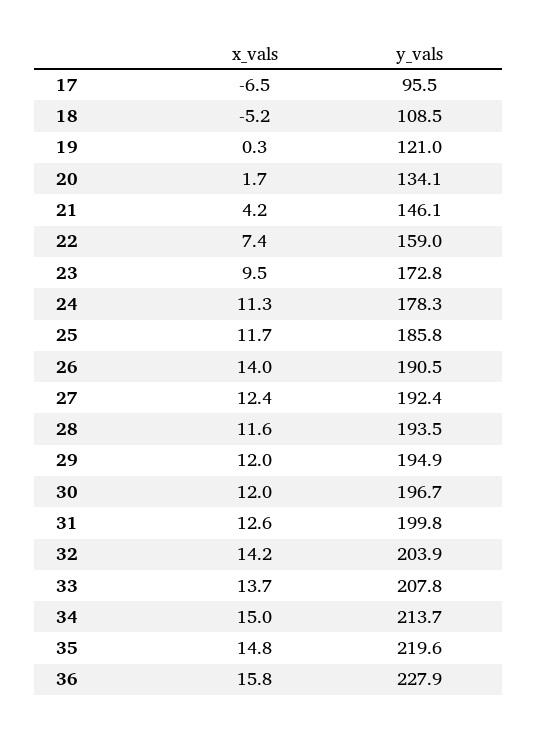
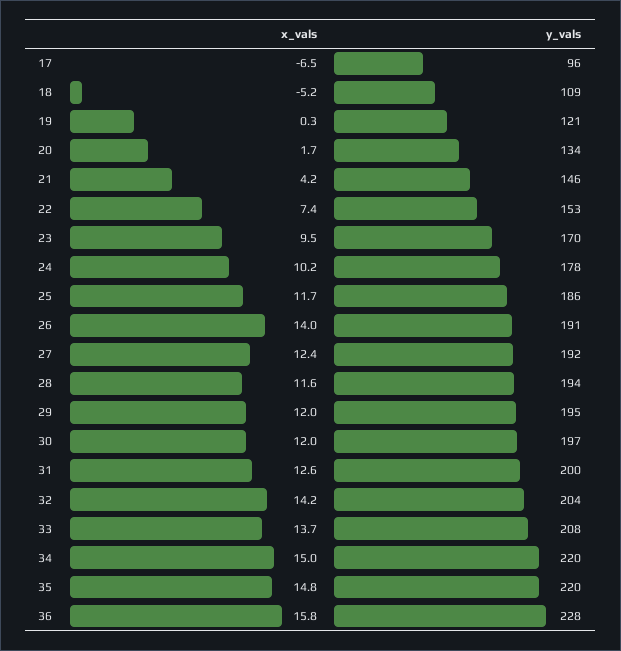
  {
    "x_vals": {
      "17": -6.5,
      "18": -5.2,
      "19": 0.3,
      "20": 1.7,
      "21": 4.2,
      "22": 7.4,
      "23": 9.5,
-     "24": 11.3,
+     "24": 10.2,
      "25": 11.7,
      "26": 14,
      "27": 12.4,
      "28": 11.6,
      "29": 12,
      "30": 12,
      "31": 12.6,
      "32": 14.2,
      "33": 13.7,
      "34": 15,
      "35": 14.8,
      "36": 15.8
    },
    "y_vals": {
      "17": 95.5,
      "18": 108.5,
      "19": 121,
      "20": 134.1,
      "21": 146.1,
-     "22": 159,
+     "22": 153,
-     "23": 172.8,
+     "23": 170,
      "24": 178.3,
      "25": 185.8,
      "26": 190.5,
      "27": 192.4,
      "28": 193.5,
      "29": 194.9,
      "30": 196.7,
      "31": 199.8,
      "32": 203.9,
      "33": 207.8,
-     "34": 213.7,
+     "34": 220,
      "35": 219.6,
      "36": 227.9
    }
  }

